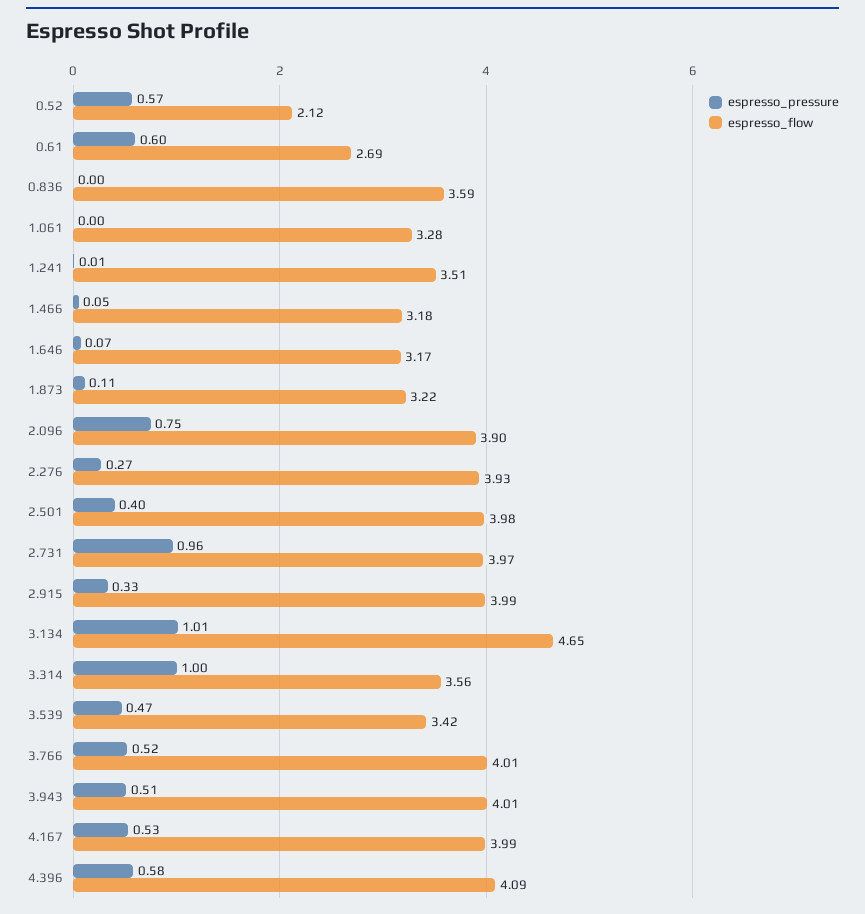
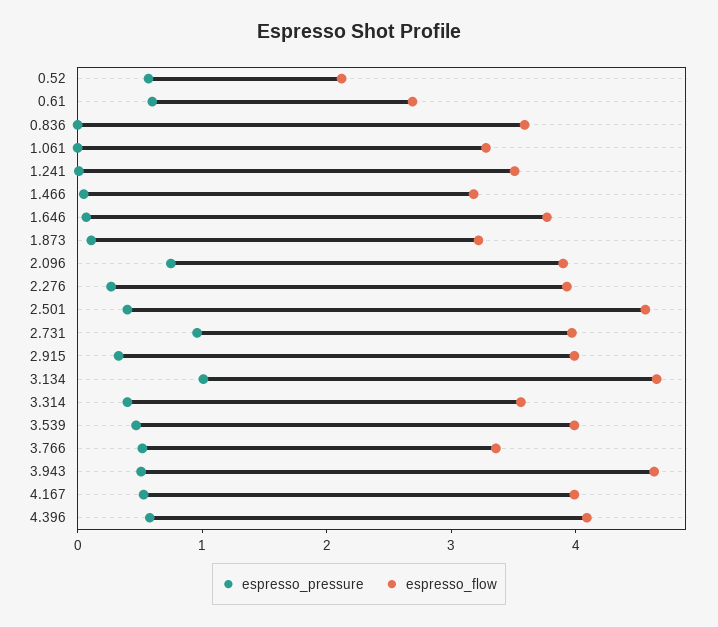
  {
    "espresso_pressure": {
      "0.52": 0.57,
      "0.61": 0.6,
      "0.836": 0,
      "1.061": 0,
      "1.241": 0.01,
      "1.466": 0.05,
      "1.646": 0.07,
      "1.873": 0.11,
      "2.096": 0.75,
      "2.276": 0.27,
      "2.501": 0.4,
      "2.731": 0.96,
      "2.915": 0.33,
      "3.134": 1.01,
-     "3.314": 1,
+     "3.314": 0.4,
      "3.539": 0.47,
      "3.766": 0.52,
      "3.943": 0.51,
      "4.167": 0.53,
      "4.396": 0.58
    },
    "espresso_flow": {
      "0.52": 2.12,
      "0.61": 2.69,
      "0.836": 3.59,
      "1.061": 3.28,
      "1.241": 3.51,
      "1.466": 3.18,
-     "1.646": 3.17,
+     "1.646": 3.8,
      "1.873": 3.22,
      "2.096": 3.9,
      "2.276": 3.93,
-     "2.501": 3.98,
+     "2.501": 4.6,
      "2.731": 3.97,
      "2.915": 3.99,
      "3.134": 4.65,
      "3.314": 3.56,
-     "3.539": 3.42,
+     "3.539": 4,
-     "3.766": 4.01,
+     "3.766": 3.4,
-     "3.943": 4.01,
+     "3.943": 4.6,
      "4.167": 3.99,
      "4.396": 4.09
    }
  }

